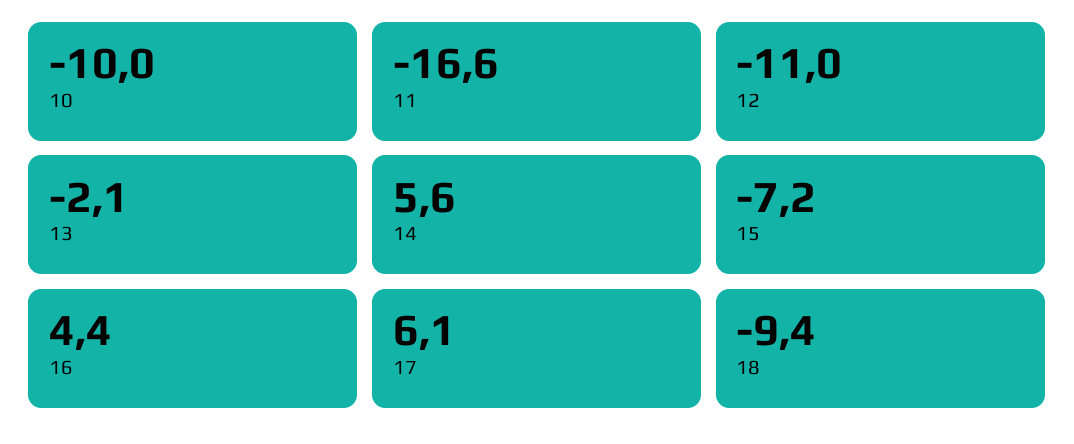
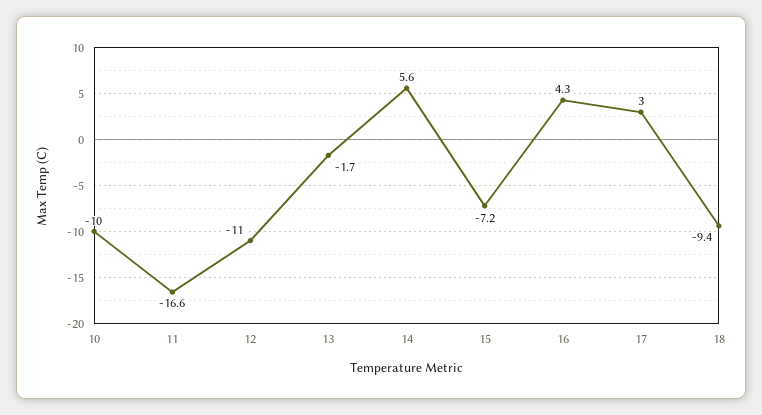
  {
    "10": -10,
    "11": -16.6,
    "12": -11,
-   "13": -2.1,
+   "13": -1.7,
    "14": 5.6,
    "15": -7.2,
-   "16": 4.4,
+   "16": 4.3,
-   "17": 6.1,
+   "17": 3,
    "18": -9.4
  }

